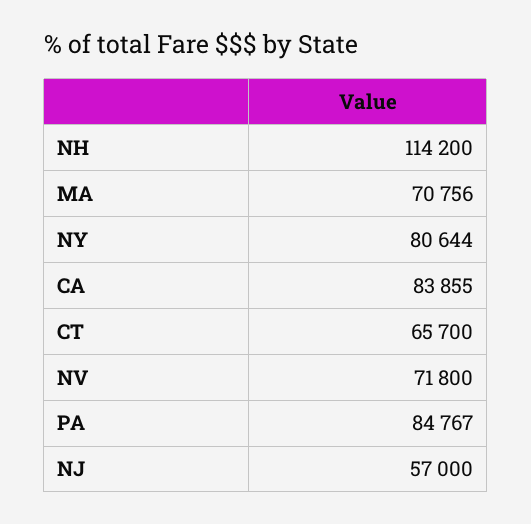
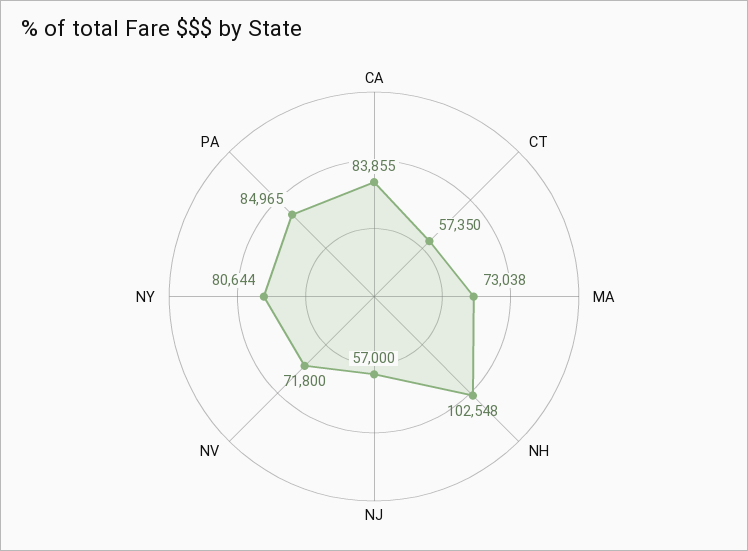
  {
-   "NH": 114200,
+   "NH": 102548,
-   "MA": 70756,
+   "MA": 73038,
    "NY": 80644,
    "CA": 83855,
-   "CT": 65700,
+   "CT": 57350,
    "NV": 71800,
-   "PA": 84767,
+   "PA": 84965,
    "NJ": 57000
  }

